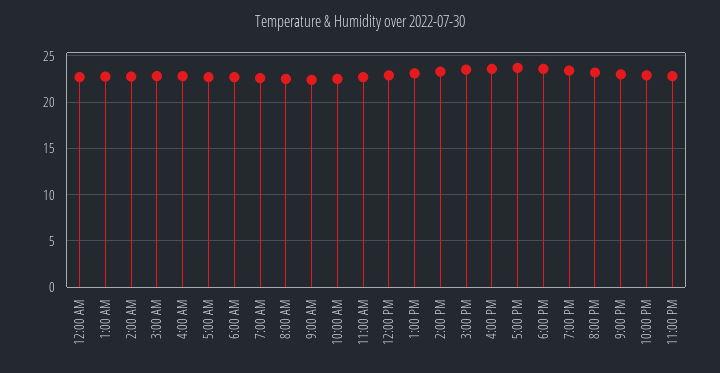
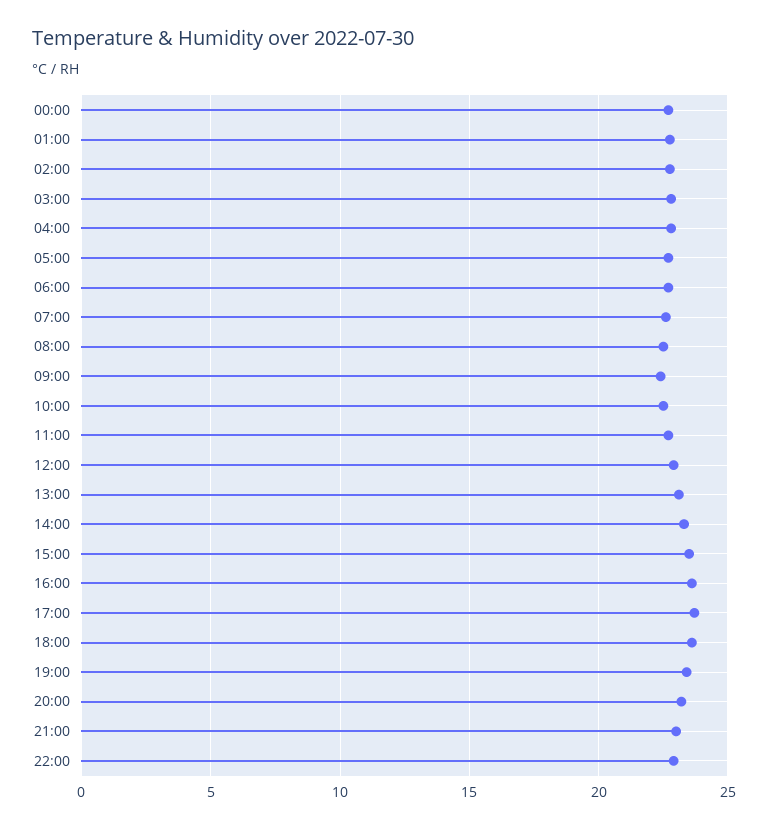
  {
    "12:00 AM": 22.5,
    "1:00 AM": 23,
    "2:00 AM": 23,
    "3:00 AM": 23,
    "4:00 AM": 23,
    "5:00 AM": 22.5,
    "6:00 AM": 22.5,
    "7:00 AM": 22.5,
    "8:00 AM": 22.5,
    "9:00 AM": 22.5,
    "10:00 AM": 22.5,
    "11:00 AM": 22.5,
    "12:00 PM": 23,
    "1:00 PM": 23,
    "2:00 PM": 23.5,
    "3:00 PM": 23.5,
    "4:00 PM": 23.5,
    "5:00 PM": 23.5,
    "6:00 PM": 23.5,
    "7:00 PM": 23.5,
    "8:00 PM": 23,
    "9:00 PM": 23,
-   "10:00 PM": 23,
+   "10:00 PM": 23
-   "11:00 PM": 23
  }

